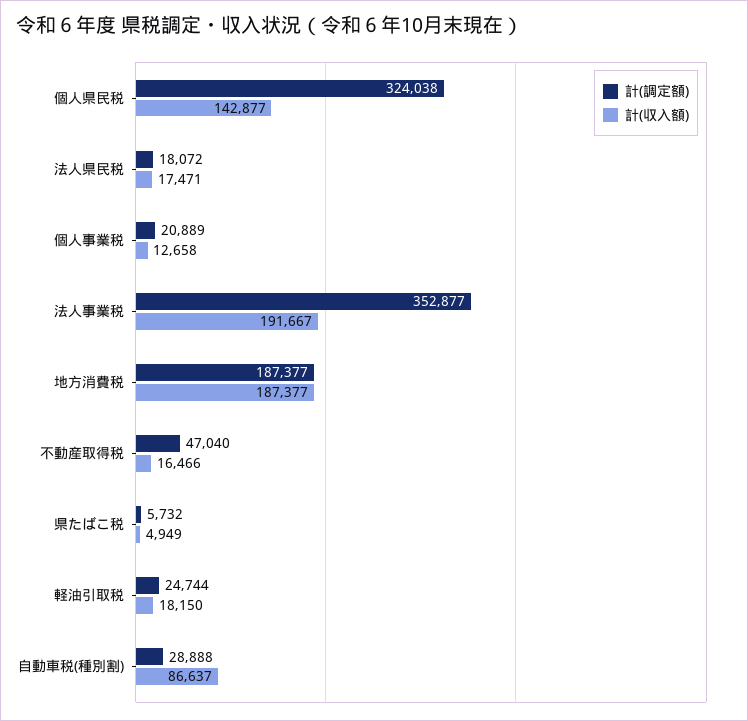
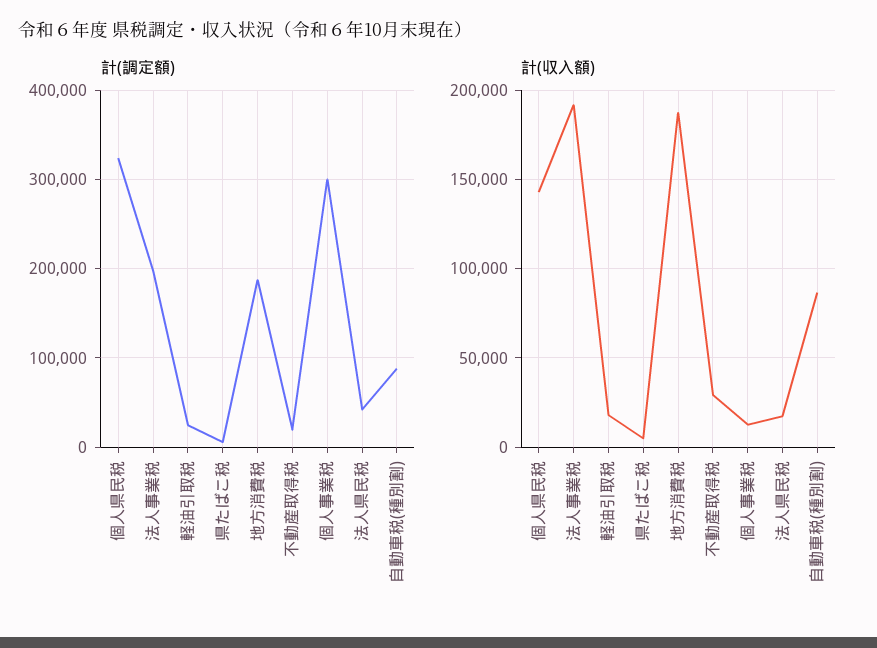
  {
    "計(調定額)": {
      "個人県民税": 324038,
-     "法人県民税": 18072,
+     "法人県民税": 40000,
-     "個人事業税": 20889,
+     "個人事業税": 300000,
-     "法人事業税": 352877,
+     "法人事業税": 200000,
      "地方消費税": 187377,
-     "不動産取得税": 47040,
+     "不動産取得税": 20000,
      "県たばこ税": 5732,
      "軽油引取税": 24744,
-     "自動車税(種別割)": 28888
+     "自動車税(種別割)": 90000
    },
    "計(収入額)": {
      "個人県民税": 142877,
      "法人県民税": 17471,
      "個人事業税": 12658,
      "法人事業税": 191667,
      "地方消費税": 187377,
-     "不動産取得税": 16466,
+     "不動産取得税": 30000,
      "県たばこ税": 4949,
      "軽油引取税": 18150,
      "自動車税(種別割)": 86637
    }
  }

